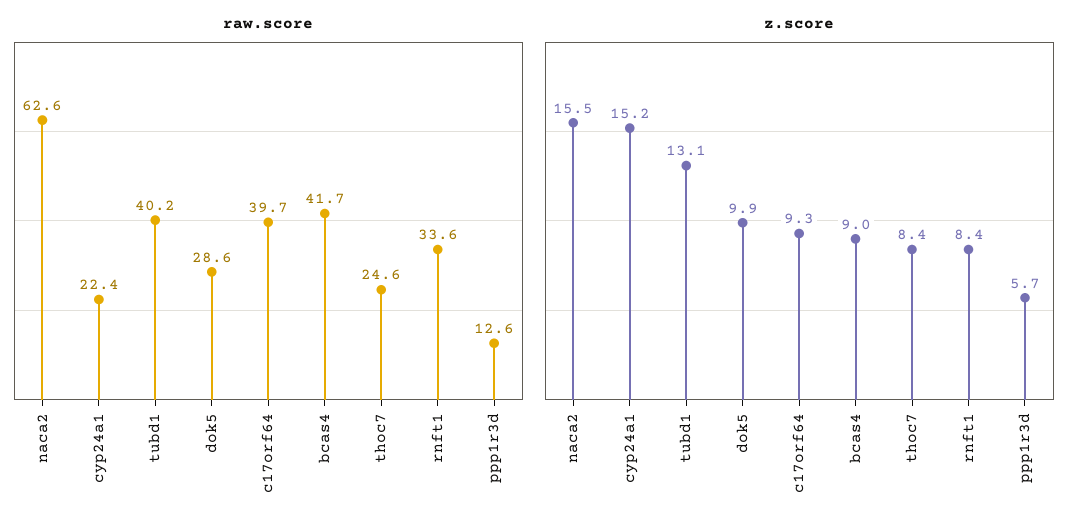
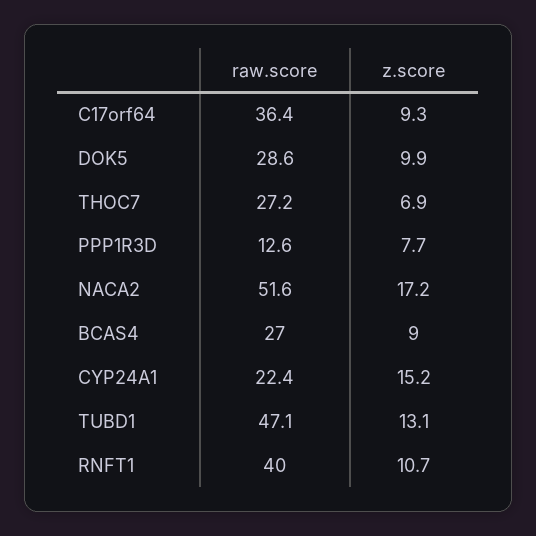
  {
    "raw.score": {
-     "naca2": 62.6,
+     "naca2": 51.6,
      "cyp24a1": 22.4,
-     "tubd1": 40.2,
+     "tubd1": 47.1,
      "dok5": 28.6,
-     "c17orf64": 39.7,
+     "c17orf64": 36.4,
-     "bcas4": 41.7,
+     "bcas4": 27,
-     "thoc7": 24.6,
+     "thoc7": 27.2,
-     "rnft1": 33.6,
+     "rnft1": 40,
      "ppp1r3d": 12.6
    },
    "z.score": {
-     "naca2": 15.5,
+     "naca2": 17.2,
      "cyp24a1": 15.2,
      "tubd1": 13.1,
      "dok5": 9.9,
      "c17orf64": 9.3,
      "bcas4": 9,
-     "thoc7": 8.4,
+     "thoc7": 6.9,
-     "rnft1": 8.4,
+     "rnft1": 10.7,
-     "ppp1r3d": 5.7
+     "ppp1r3d": 7.7
    }
  }

